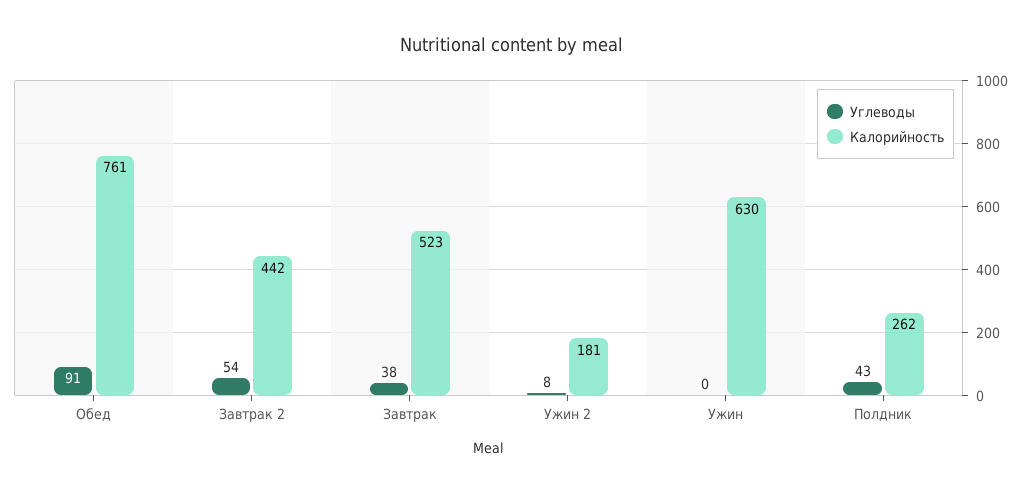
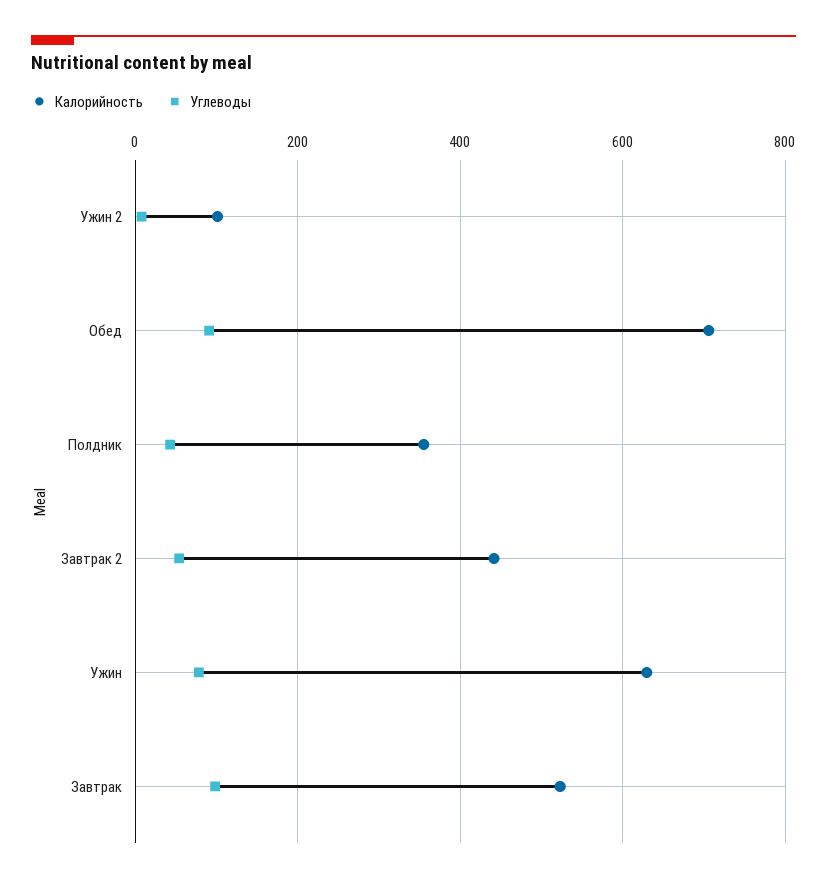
  {
    "Углеводы": {
      "Обед": 91,
      "Завтрак 2": 54,
-     "Завтрак": 38,
+     "Завтрак": 100,
      "Ужин 2": 8,
-     "Ужин": 0,
+     "Ужин": 80,
      "Полдник": 43
    },
    "Калорийность": {
-     "Обед": 761,
+     "Обед": 700,
      "Завтрак 2": 442,
      "Завтрак": 523,
-     "Ужин 2": 181,
+     "Ужин 2": 100,
      "Ужин": 630,
-     "Полдник": 262
+     "Полдник": 360
    }
  }

